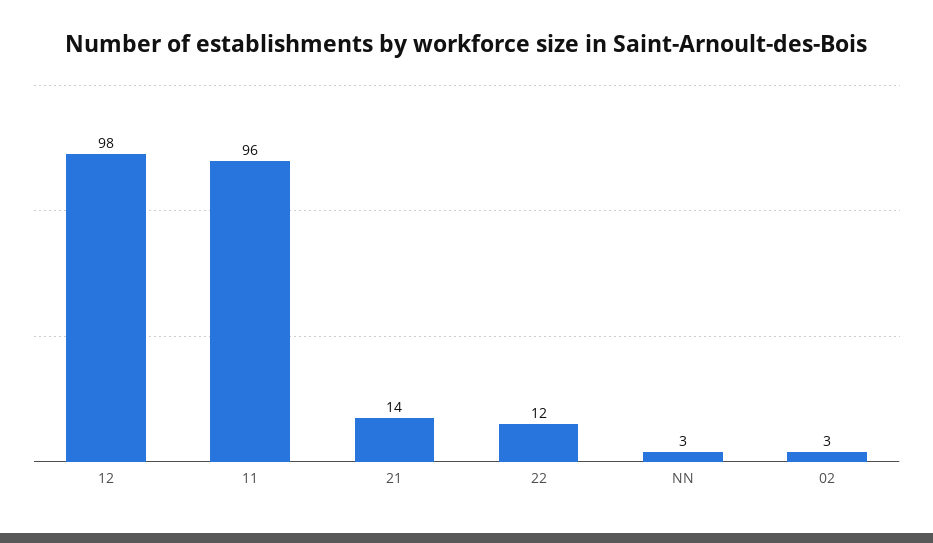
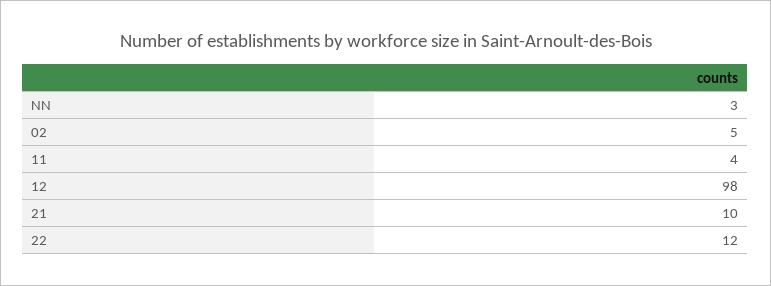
  {
    "12": 98,
-   "11": 96,
+   "11": 4,
-   "21": 14,
+   "21": 10,
    "22": 12,
    "NN": 3,
-   "02": 3
+   "02": 5
  }

